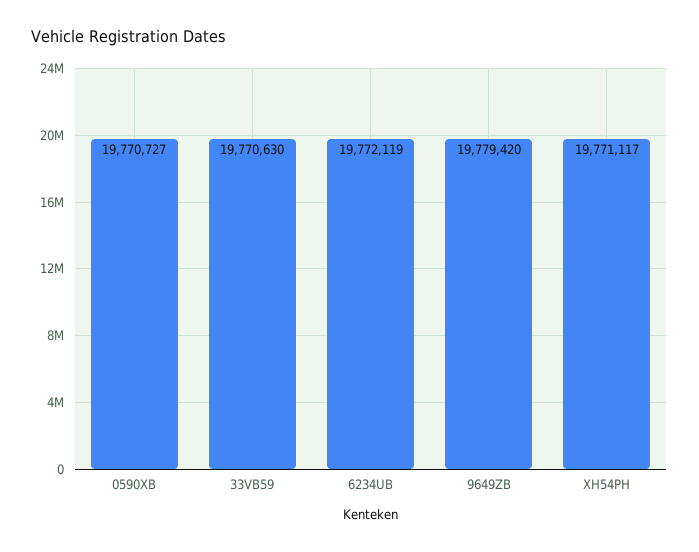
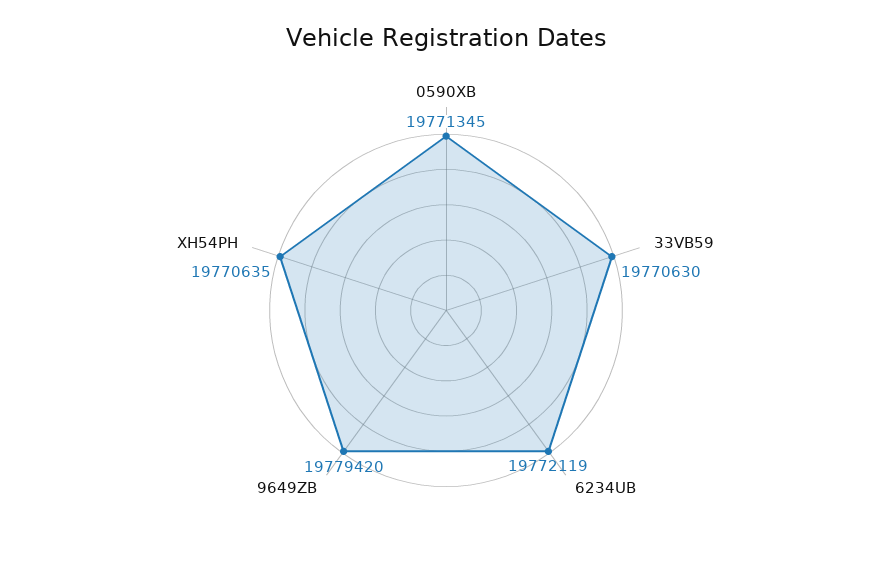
  {
-   "0590XB": 19770727,
+   "0590XB": 19771345,
    "33VB59": 19770630,
    "6234UB": 19772119,
    "9649ZB": 19779420,
-   "XH54PH": 19771117
+   "XH54PH": 19770635
  }

